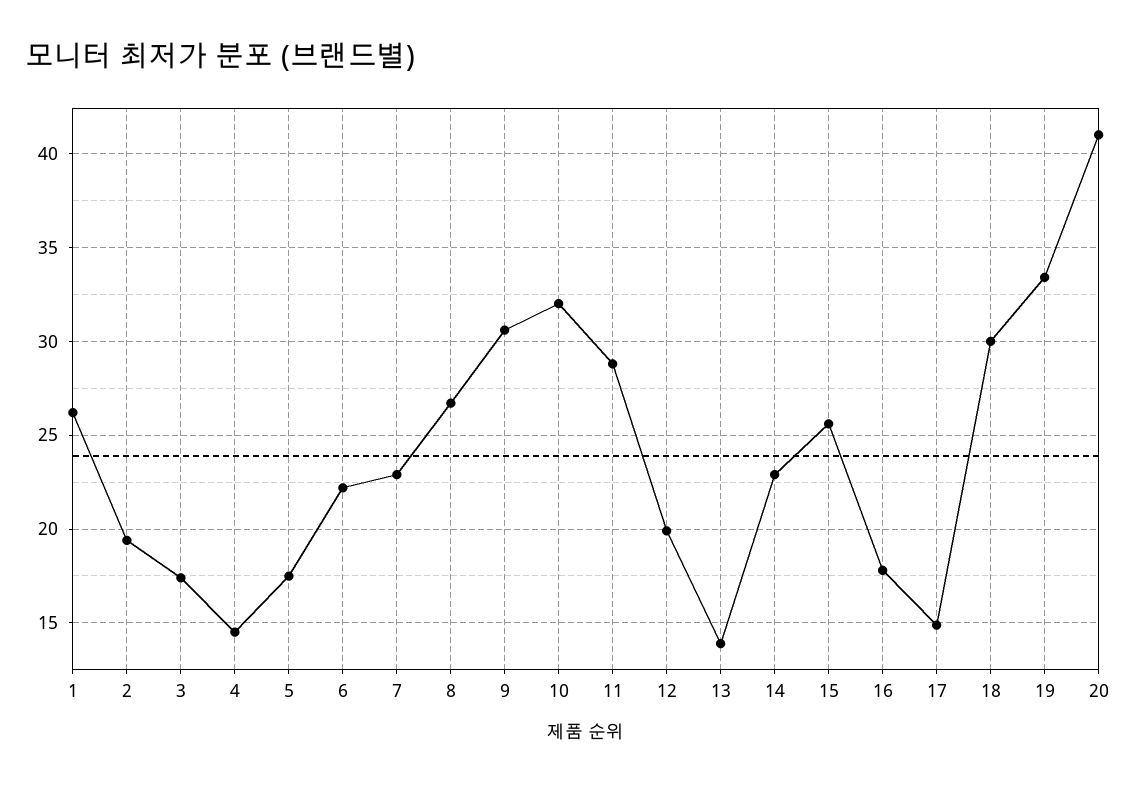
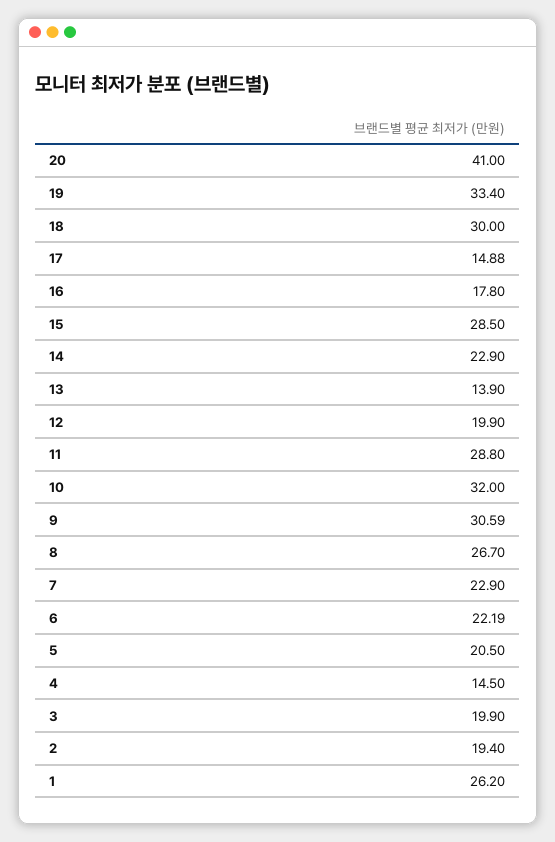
  {
    "1": 26.2,
    "2": 19.4,
-   "3": 17.5,
+   "3": 19.9,
    "4": 14.5,
-   "5": 17.5,
+   "5": 20.5,
    "6": 22.19,
    "7": 22.9,
    "8": 26.7,
    "9": 30.59,
    "10": 32,
    "11": 28.8,
    "12": 19.9,
    "13": 13.9,
    "14": 22.9,
-   "15": 25.5,
+   "15": 28.5,
    "16": 17.8,
    "17": 14.88,
    "18": 30,
    "19": 33.4,
    "20": 41
  }

